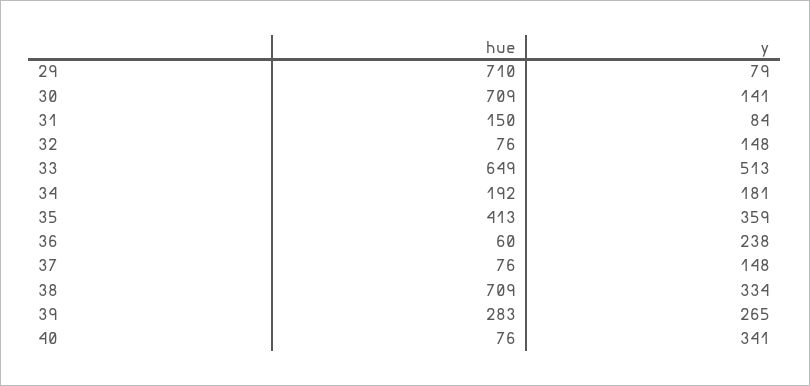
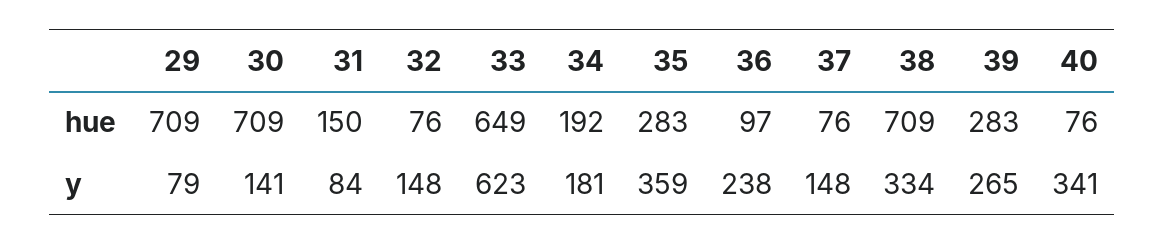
  {
    "hue": {
-     "29": 710,
+     "29": 709,
      "30": 709,
      "31": 150,
      "32": 76,
      "33": 649,
      "34": 192,
-     "35": 413,
+     "35": 283,
-     "36": 60,
+     "36": 97,
      "37": 76,
      "38": 709,
      "39": 283,
      "40": 76
    },
    "y": {
      "29": 79,
      "30": 141,
      "31": 84,
      "32": 148,
-     "33": 513,
+     "33": 623,
      "34": 181,
      "35": 359,
      "36": 238,
      "37": 148,
      "38": 334,
      "39": 265,
      "40": 341
    }
  }

